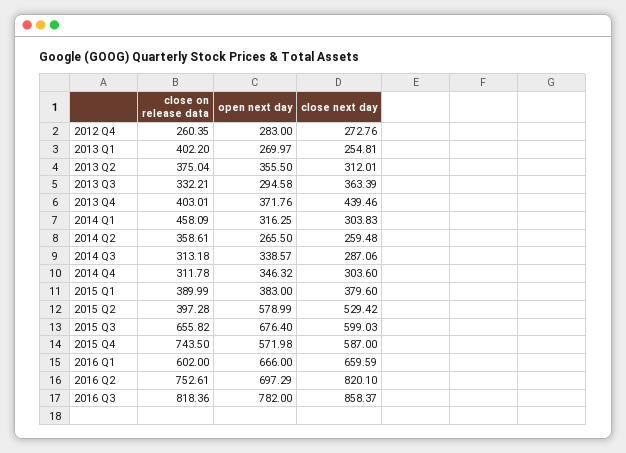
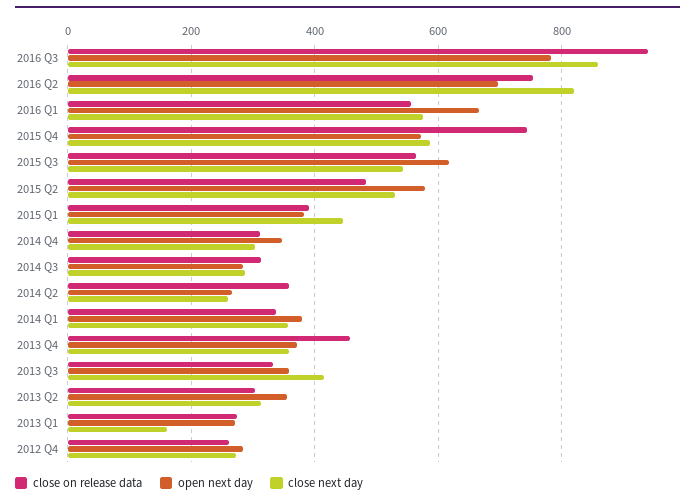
  {
    "close on release data": {
      "2012 Q4": 260.35,
-     "2013 Q1": 402.2,
+     "2013 Q1": 280,
-     "2013 Q2": 375.04,
+     "2013 Q2": 300,
      "2013 Q3": 332.21,
-     "2013 Q4": 403.01,
+     "2013 Q4": 460,
-     "2014 Q1": 458.09,
+     "2014 Q1": 340,
      "2014 Q2": 358.61,
      "2014 Q3": 313.18,
      "2014 Q4": 311.78,
      "2015 Q1": 389.99,
-     "2015 Q2": 397.28,
+     "2015 Q2": 480,
-     "2015 Q3": 655.82,
+     "2015 Q3": 560,
      "2015 Q4": 743.5,
-     "2016 Q1": 602,
+     "2016 Q1": 560,
      "2016 Q2": 752.61,
-     "2016 Q3": 818.36
+     "2016 Q3": 940
    },
    "open next day": {
      "2012 Q4": 283,
      "2013 Q1": 269.97,
      "2013 Q2": 355.5,
-     "2013 Q3": 294.58,
+     "2013 Q3": 360,
      "2013 Q4": 371.76,
-     "2014 Q1": 316.25,
+     "2014 Q1": 380,
      "2014 Q2": 265.5,
-     "2014 Q3": 338.57,
+     "2014 Q3": 280,
      "2014 Q4": 346.32,
      "2015 Q1": 383,
      "2015 Q2": 578.99,
-     "2015 Q3": 676.4,
+     "2015 Q3": 620,
      "2015 Q4": 571.98,
      "2016 Q1": 666,
      "2016 Q2": 697.29,
      "2016 Q3": 782
    },
    "close next day": {
      "2012 Q4": 272.76,
-     "2013 Q1": 254.81,
+     "2013 Q1": 160,
      "2013 Q2": 312.01,
-     "2013 Q3": 363.39,
+     "2013 Q3": 420,
-     "2013 Q4": 439.46,
+     "2013 Q4": 360,
-     "2014 Q1": 303.83,
+     "2014 Q1": 360,
      "2014 Q2": 259.48,
      "2014 Q3": 287.06,
      "2014 Q4": 303.6,
-     "2015 Q1": 379.6,
+     "2015 Q1": 440,
      "2015 Q2": 529.42,
-     "2015 Q3": 599.03,
+     "2015 Q3": 540,
      "2015 Q4": 587,
-     "2016 Q1": 659.59,
+     "2016 Q1": 580,
      "2016 Q2": 820.1,
      "2016 Q3": 858.37
    }
  }

